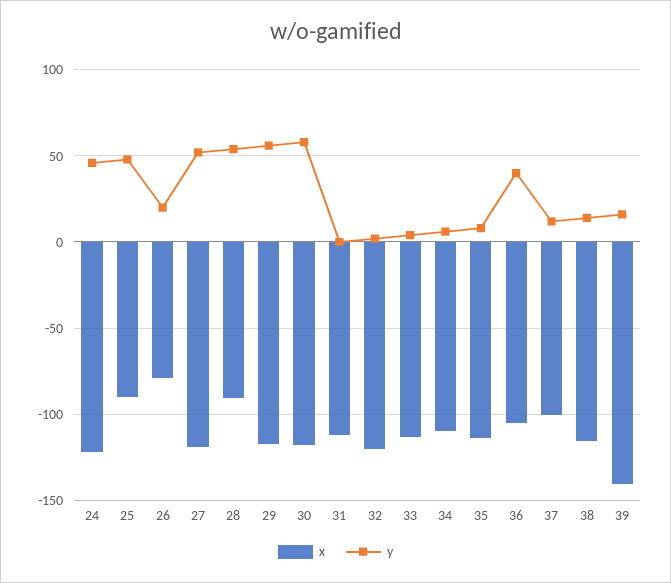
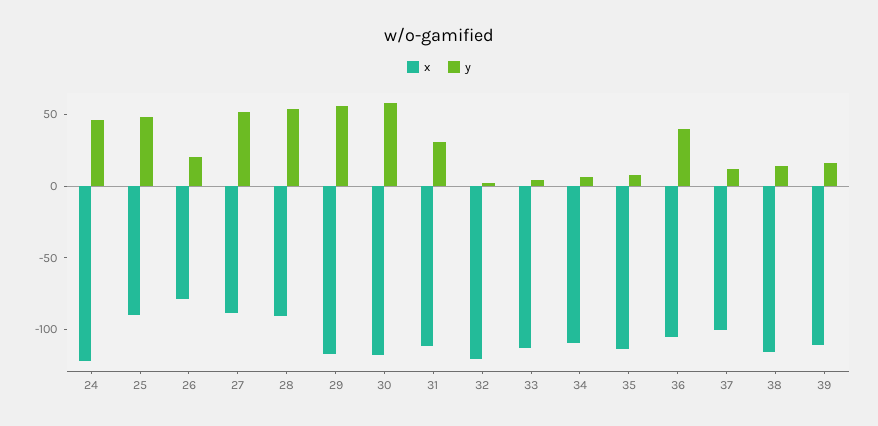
  {
    "x": {
      "24": -120,
      "25": -90,
      "26": -80,
-     "27": -120,
+     "27": -90,
      "28": -90,
      "29": -120,
      "30": -120,
      "31": -110,
      "32": -120,
      "33": -115,
      "34": -110,
      "35": -115,
      "36": -105,
      "37": -100,
      "38": -115,
-     "39": -140
+     "39": -110
    },
    "y": {
      "24": 45,
      "25": 50,
      "26": 20,
      "27": 50,
      "28": 55,
      "29": 55,
      "30": 60,
-     "31": 0,
+     "31": 30,
      "32": 0,
      "33": 5,
      "34": 5,
      "35": 10,
      "36": 40,
      "37": 10,
      "38": 15,
      "39": 15
    }
  }

